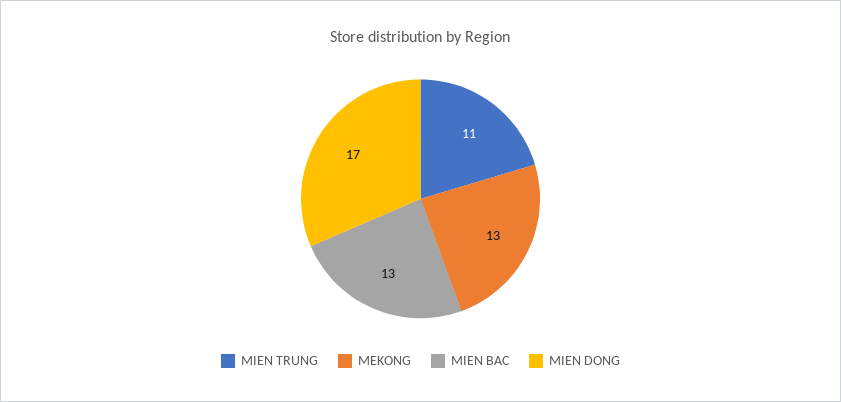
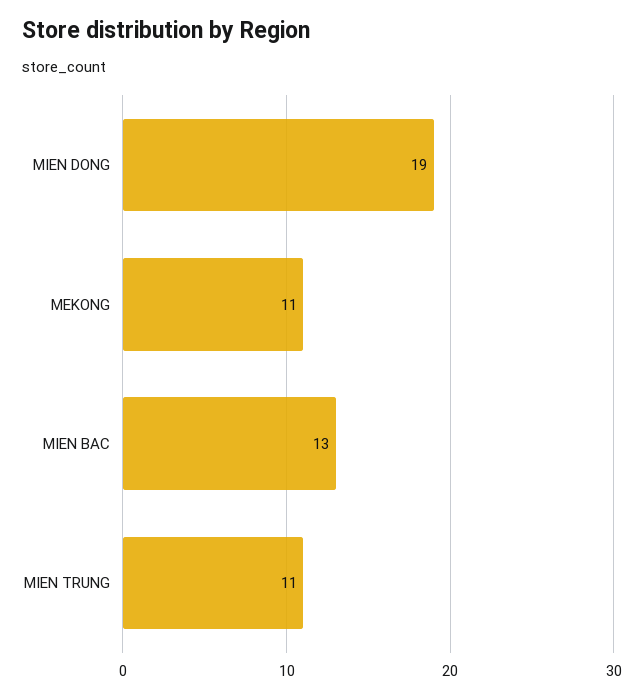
  {
    "MIEN TRUNG": 11,
-   "MEKONG": 13,
+   "MEKONG": 11,
    "MIEN BAC": 13,
-   "MIEN DONG": 17
+   "MIEN DONG": 19
  }

